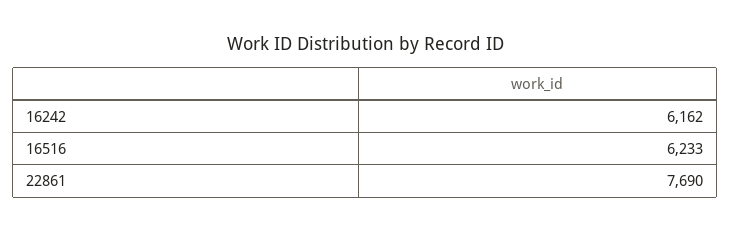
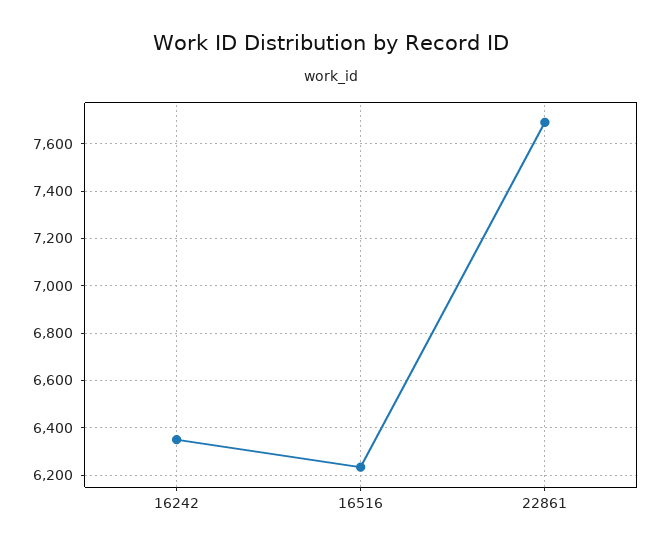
  {
-   "16242": 6162,
+   "16242": 6350,
    "16516": 6233,
    "22861": 7690
  }

